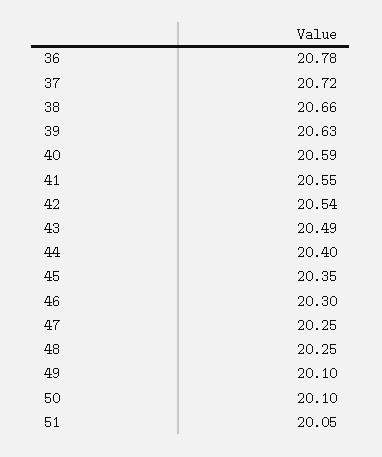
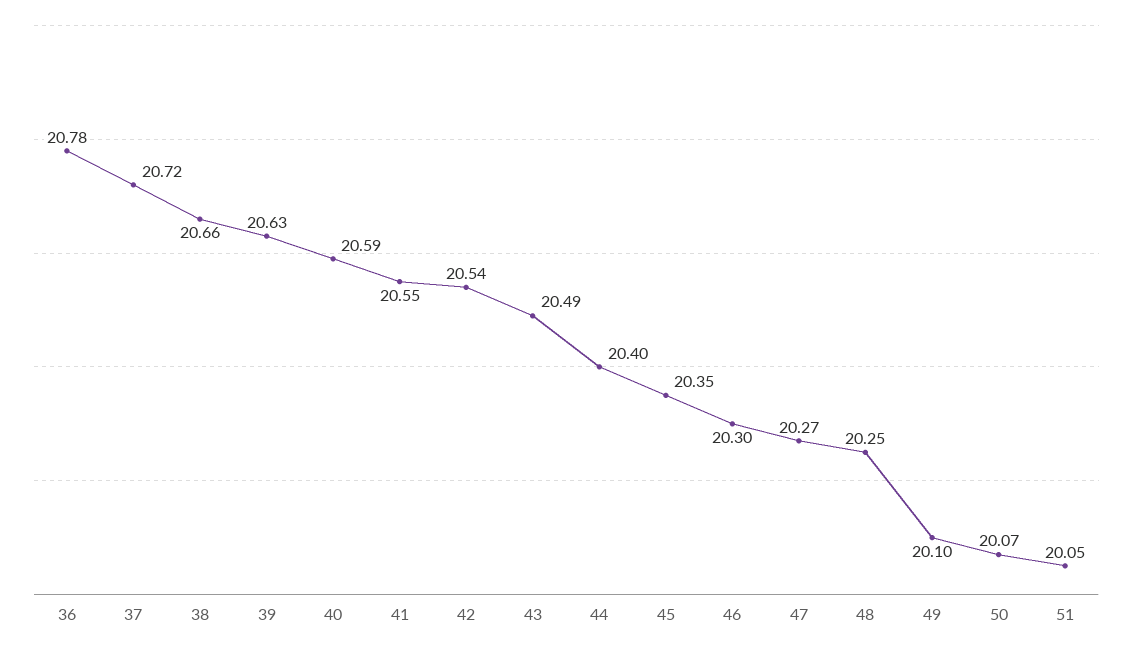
  {
    "36": 20.78,
    "37": 20.72,
    "38": 20.66,
    "39": 20.63,
    "40": 20.59,
    "41": 20.55,
    "42": 20.54,
    "43": 20.49,
    "44": 20.4,
    "45": 20.35,
    "46": 20.3,
-   "47": 20.25,
+   "47": 20.27,
    "48": 20.25,
    "49": 20.1,
-   "50": 20.1,
+   "50": 20.07,
    "51": 20.05
  }

